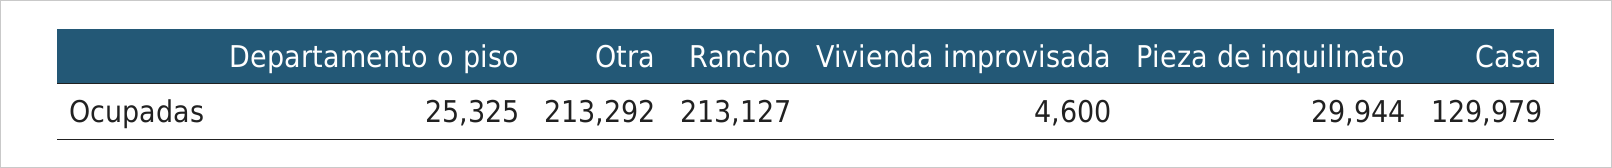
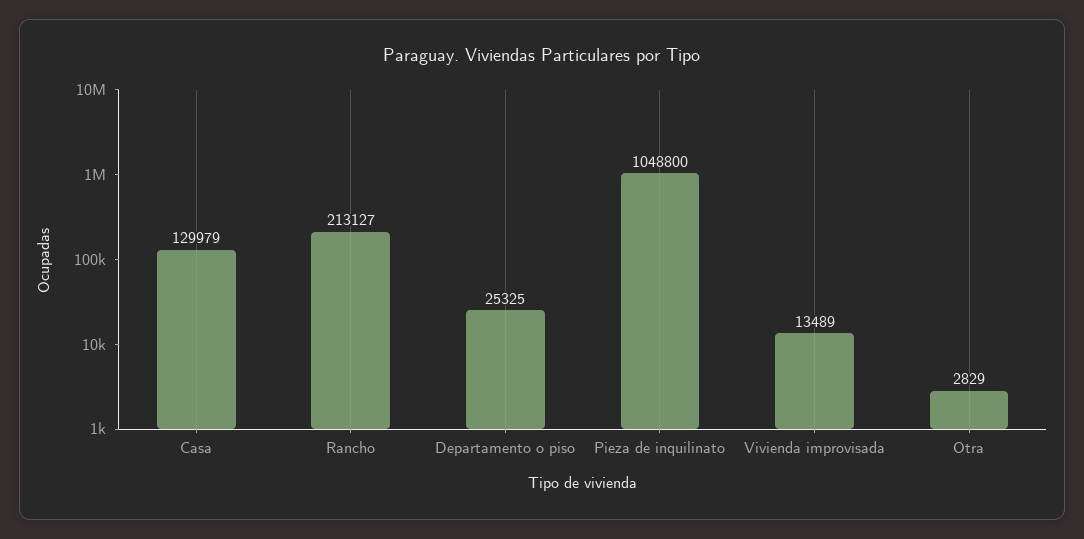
  {
    "Departamento o piso": 25325,
-   "Otra": 213292,
+   "Otra": 2829,
    "Rancho": 213127,
-   "Vivienda improvisada": 4600,
+   "Vivienda improvisada": 13489,
-   "Pieza de inquilinato": 29944,
+   "Pieza de inquilinato": 1048800,
    "Casa": 129979
  }

